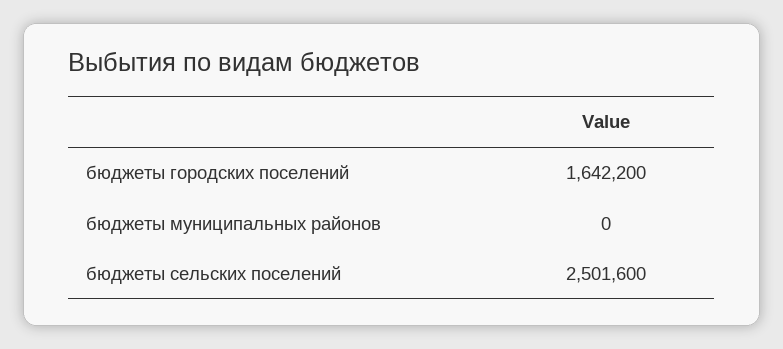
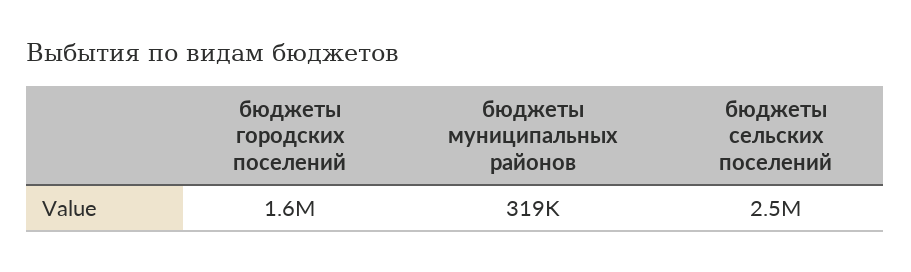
  {
    "бюджеты городских поселений": 1642200,
-   "бюджеты муниципальных районов": 0,
+   "бюджеты муниципальных районов": 319000,
    "бюджеты сельских поселений": 2501600
  }

